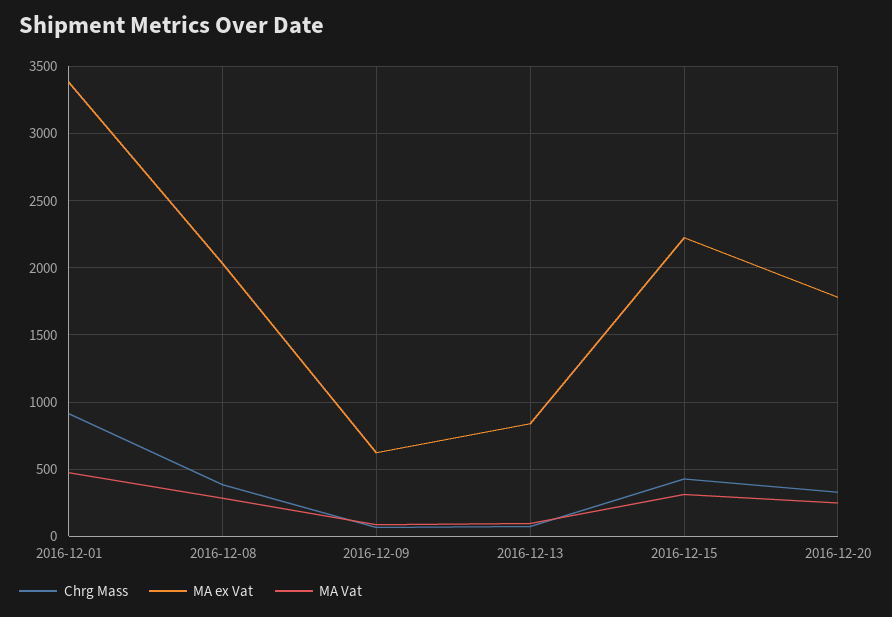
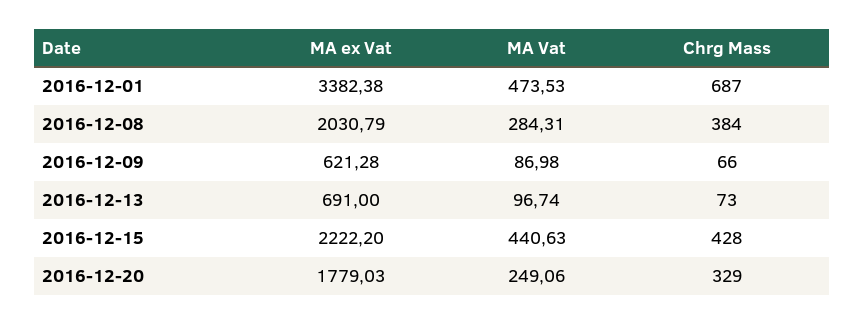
  {
    "Chrg Mass": {
-     "2016-12-01": 900,
+     "2016-12-01": 687,
      "2016-12-08": 384,
      "2016-12-09": 66,
      "2016-12-13": 73,
      "2016-12-15": 428,
      "2016-12-20": 329
    },
    "MA ex Vat": {
      "2016-12-01": 3382.38,
      "2016-12-08": 2030.79,
      "2016-12-09": 621.28,
-     "2016-12-13": 850,
+     "2016-12-13": 691,
      "2016-12-15": 2222.2,
      "2016-12-20": 1779.03
    },
    "MA Vat": {
      "2016-12-01": 473.53,
      "2016-12-08": 284.31,
      "2016-12-09": 86.98,
      "2016-12-13": 96.74,
-     "2016-12-15": 300,
+     "2016-12-15": 440.63,
      "2016-12-20": 249.06
    }
  }

